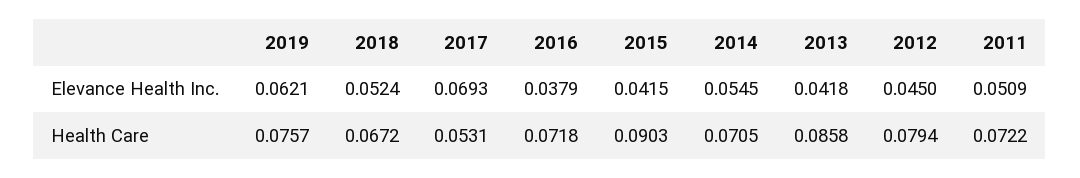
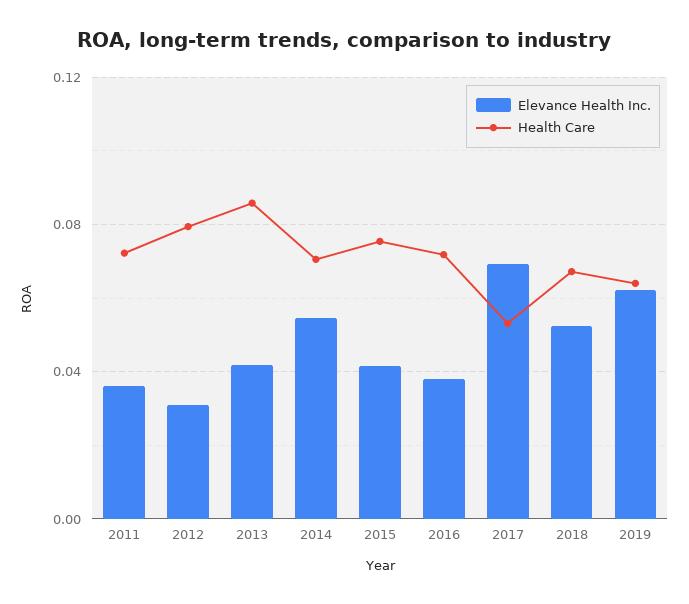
  {
    "Elevance Health Inc.": {
      "2019": 0.0621,
      "2018": 0.0524,
      "2017": 0.0693,
      "2016": 0.0379,
      "2015": 0.0415,
      "2014": 0.0545,
      "2013": 0.0418,
-     "2012": 0.045,
+     "2012": 0.03,
-     "2011": 0.0509
+     "2011": 0.035
    },
    "Health Care": {
-     "2019": 0.0757,
+     "2019": 0.065,
      "2018": 0.0672,
      "2017": 0.0531,
      "2016": 0.0718,
-     "2015": 0.0903,
+     "2015": 0.075,
      "2014": 0.0705,
      "2013": 0.0858,
      "2012": 0.0794,
      "2011": 0.0722
    }
  }

